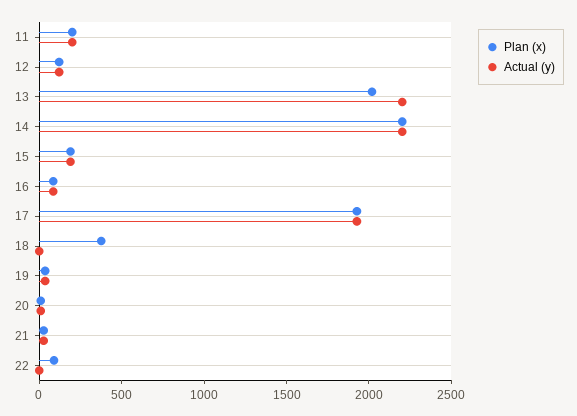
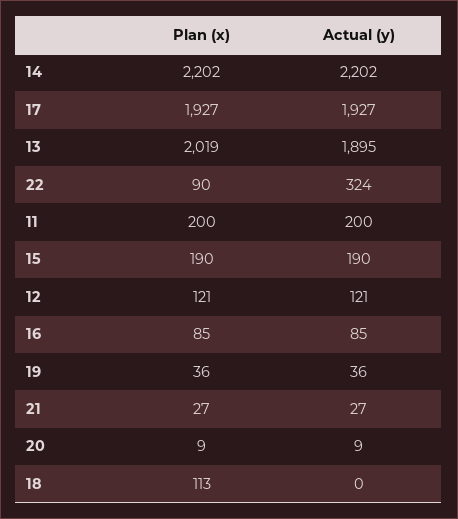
  {
    "Plan (x)": {
      "11": 200,
      "12": 121,
      "13": 2019,
      "14": 2202,
      "15": 190,
      "16": 85,
      "17": 1927,
-     "18": 400,
+     "18": 113,
      "19": 36,
      "20": 9,
      "21": 27,
      "22": 90
    },
    "Actual (y)": {
      "11": 200,
      "12": 121,
-     "13": 2200,
+     "13": 1895,
      "14": 2202,
      "15": 190,
      "16": 85,
      "17": 1927,
      "18": 0,
      "19": 36,
      "20": 9,
      "21": 27,
-     "22": 0
+     "22": 324
    }
  }

